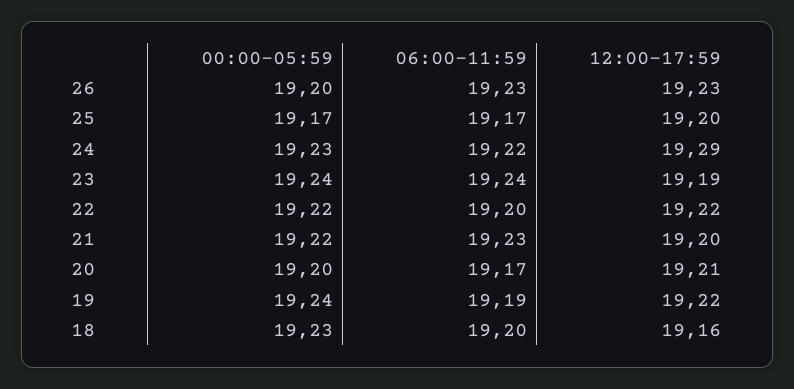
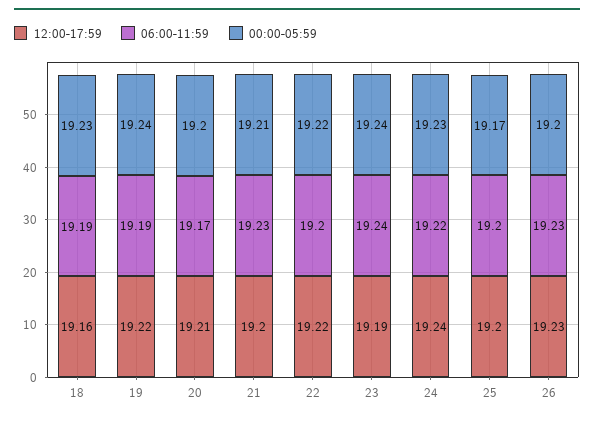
  {
    "00:00-05:59": {
      "26": 19.2,
      "25": 19.17,
      "24": 19.23,
      "23": 19.24,
      "22": 19.22,
-     "21": 19.22,
+     "21": 19.21,
      "20": 19.2,
      "19": 19.24,
      "18": 19.23
    },
    "06:00-11:59": {
      "26": 19.23,
-     "25": 19.17,
+     "25": 19.2,
      "24": 19.22,
      "23": 19.24,
      "22": 19.2,
      "21": 19.23,
      "20": 19.17,
      "19": 19.19,
-     "18": 19.2
+     "18": 19.19
    },
    "12:00-17:59": {
      "26": 19.23,
      "25": 19.2,
-     "24": 19.29,
+     "24": 19.24,
      "23": 19.19,
      "22": 19.22,
      "21": 19.2,
      "20": 19.21,
      "19": 19.22,
      "18": 19.16
    }
  }

